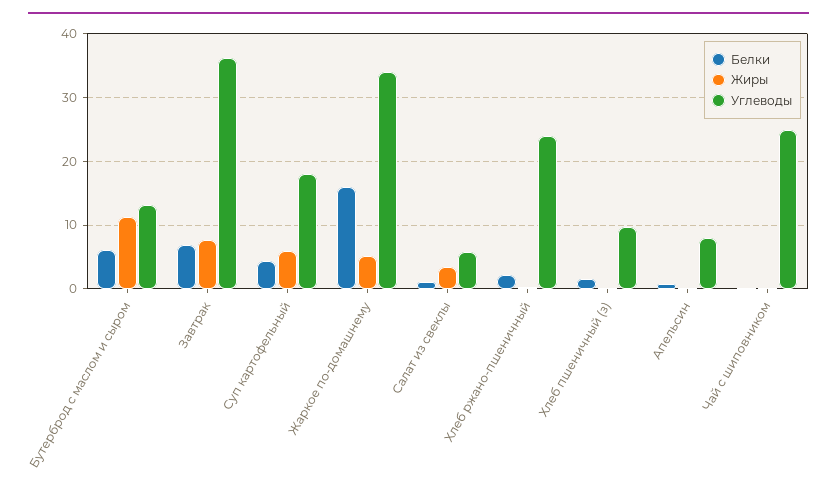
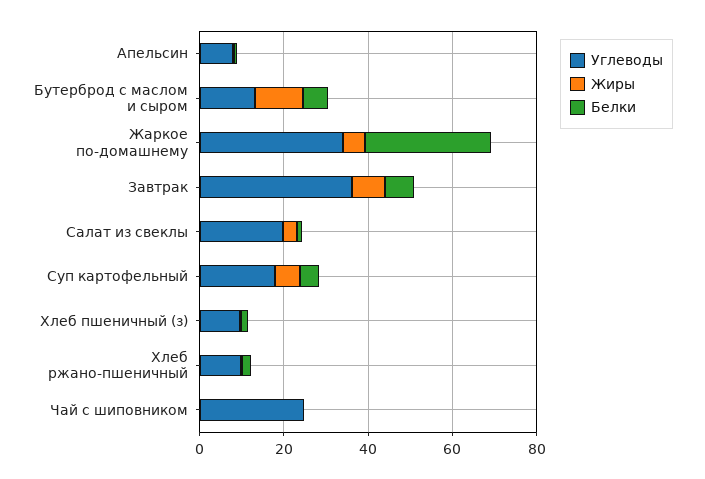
  {
    "Белки": {
      "Бутерброд с маслом и сыром": 6,
      "Завтрак": 7,
      "Суп картофельный": 4,
-     "Жаркое по-домашнему": 16,
+     "Жаркое по-домашнему": 30,
      "Салат из свеклы": 1,
      "Хлеб ржано-пшеничный": 2,
      "Хлеб пшеничный (з)": 2,
      "Апельсин": 1,
      "Чай с шиповником": 0
    },
    "Жиры": {
      "Бутерброд с маслом и сыром": 11,
      "Завтрак": 8,
      "Суп картофельный": 6,
      "Жаркое по-домашнему": 5,
      "Салат из свеклы": 3,
      "Хлеб ржано-пшеничный": 0,
      "Хлеб пшеничный (з)": 0,
      "Апельсин": 0,
      "Чай с шиповником": 0
    },
    "Углеводы": {
      "Бутерброд с маслом и сыром": 13,
      "Завтрак": 36,
      "Суп картофельный": 18,
      "Жаркое по-домашнему": 34,
-     "Салат из свеклы": 6,
+     "Салат из свеклы": 20,
-     "Хлеб ржано-пшеничный": 24,
+     "Хлеб ржано-пшеничный": 10,
      "Хлеб пшеничный (з)": 10,
      "Апельсин": 8,
      "Чай с шиповником": 25
    }
  }

